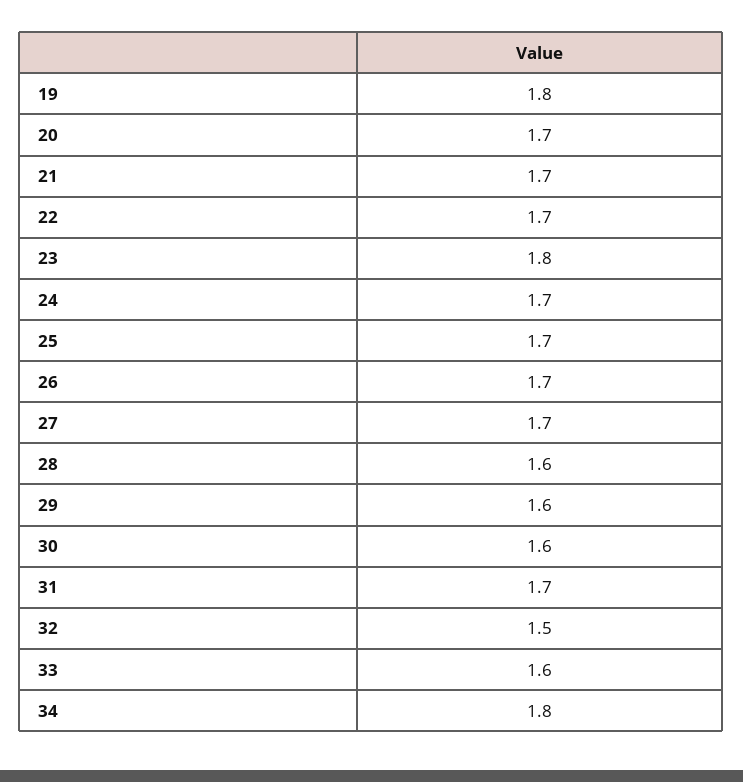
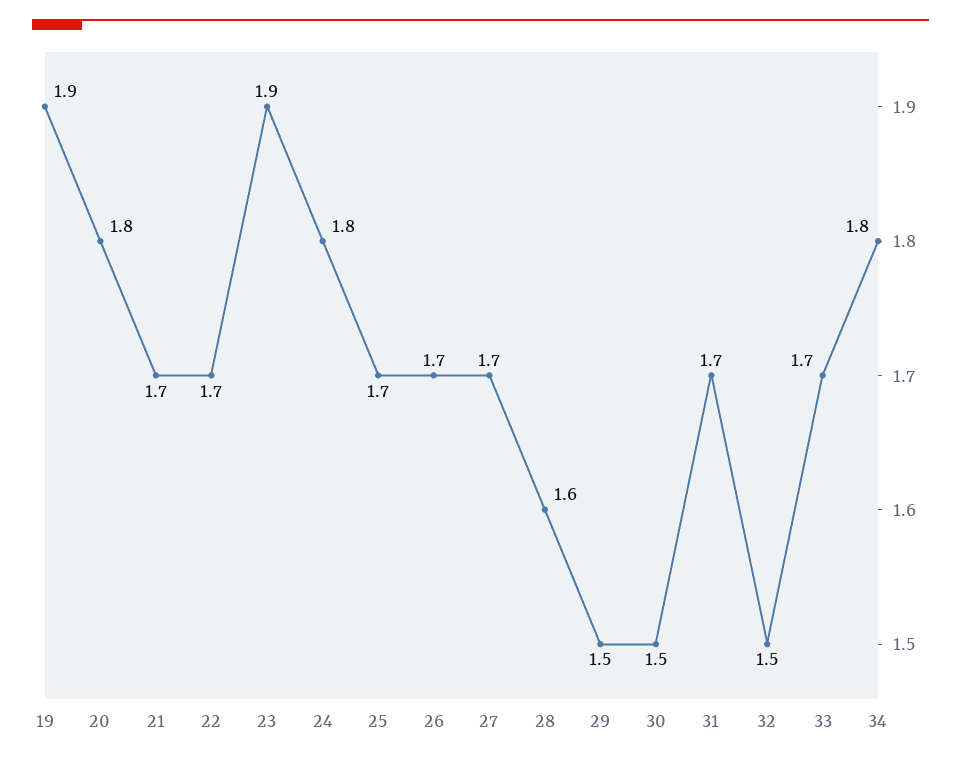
  {
-   "19": 1.8,
+   "19": 1.9,
-   "20": 1.7,
+   "20": 1.8,
    "21": 1.7,
    "22": 1.7,
-   "23": 1.8,
+   "23": 1.9,
-   "24": 1.7,
+   "24": 1.8,
    "25": 1.7,
    "26": 1.7,
    "27": 1.7,
    "28": 1.6,
-   "29": 1.6,
+   "29": 1.5,
-   "30": 1.6,
+   "30": 1.5,
    "31": 1.7,
    "32": 1.5,
-   "33": 1.6,
+   "33": 1.7,
    "34": 1.8
  }

